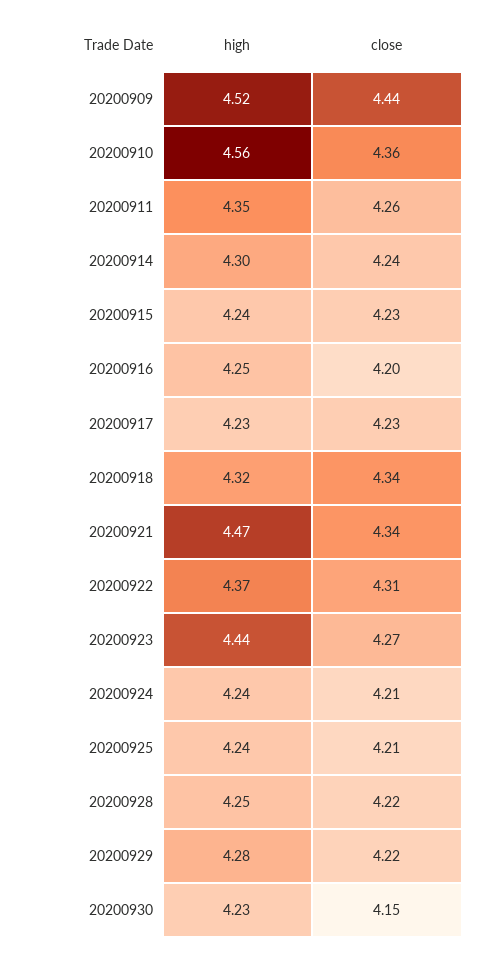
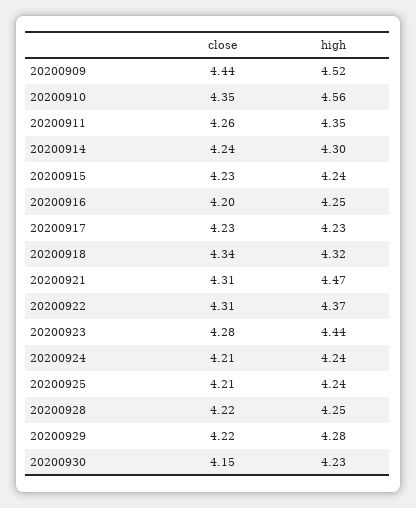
  {
    "high": {
      "20200909": 4.52,
      "20200910": 4.56,
      "20200911": 4.35,
      "20200914": 4.3,
      "20200915": 4.24,
      "20200916": 4.25,
      "20200917": 4.23,
      "20200918": 4.32,
      "20200921": 4.47,
      "20200922": 4.37,
      "20200923": 4.44,
      "20200924": 4.24,
      "20200925": 4.24,
      "20200928": 4.25,
      "20200929": 4.28,
      "20200930": 4.23
    },
    "close": {
      "20200909": 4.44,
-     "20200910": 4.36,
+     "20200910": 4.35,
      "20200911": 4.26,
      "20200914": 4.24,
      "20200915": 4.23,
      "20200916": 4.2,
      "20200917": 4.23,
      "20200918": 4.34,
-     "20200921": 4.34,
+     "20200921": 4.31,
      "20200922": 4.31,
-     "20200923": 4.27,
+     "20200923": 4.28,
      "20200924": 4.21,
      "20200925": 4.21,
      "20200928": 4.22,
      "20200929": 4.22,
      "20200930": 4.15
    }
  }

